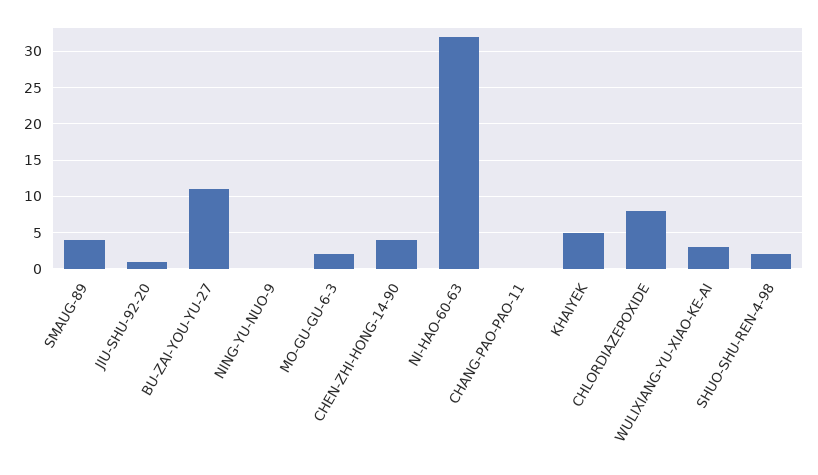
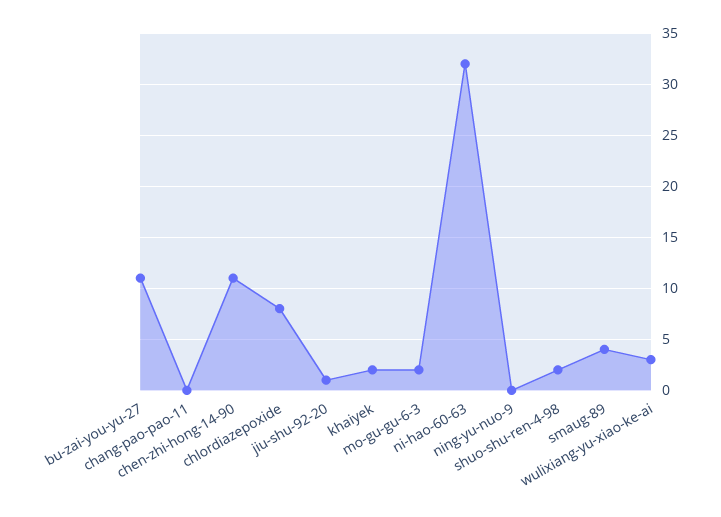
  {
    "SMAUG-89": 4,
    "JIU-SHU-92-20": 1,
    "BU-ZAI-YOU-YU-27": 11,
    "NING-YU-NUO-9": 0,
    "MO-GU-GU-6-3": 2,
-   "CHEN-ZHI-HONG-14-90": 4,
+   "CHEN-ZHI-HONG-14-90": 11,
    "NI-HAO-60-63": 32,
    "CHANG-PAO-PAO-11": 0,
-   "KHAIYEK": 5,
+   "KHAIYEK": 2,
    "CHLORDIAZEPOXIDE": 8,
    "WULIXIANG-YU-XIAO-KE-AI": 3,
    "SHUO-SHU-REN-4-98": 2
  }

